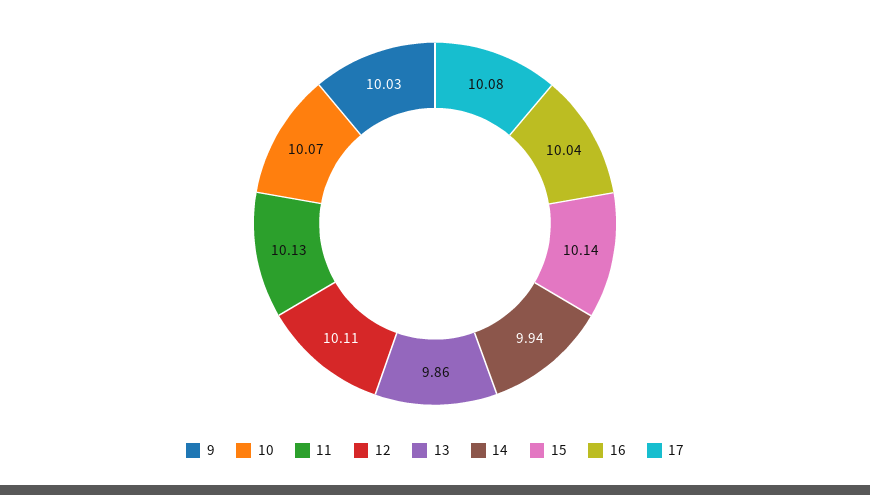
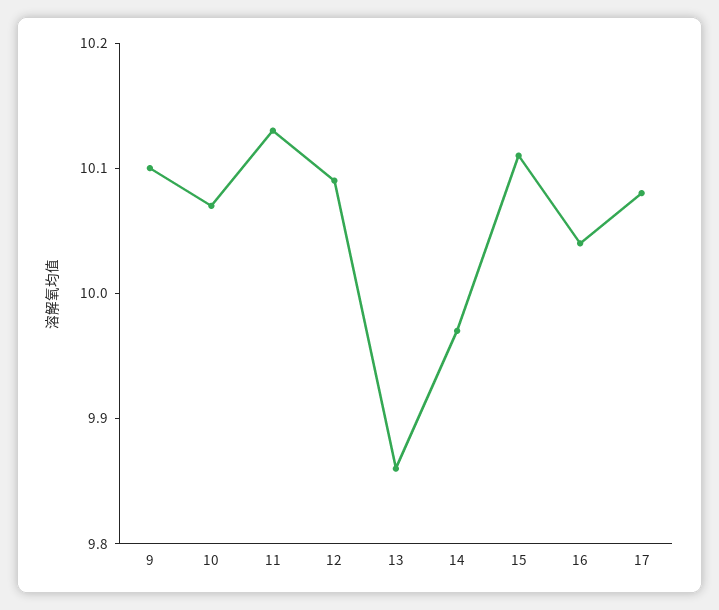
  {
-   "9": 10.03,
+   "9": 10.1,
    "10": 10.07,
    "11": 10.13,
-   "12": 10.11,
+   "12": 10.09,
    "13": 9.86,
-   "14": 9.94,
+   "14": 9.97,
-   "15": 10.14,
+   "15": 10.11,
    "16": 10.04,
    "17": 10.08
  }

